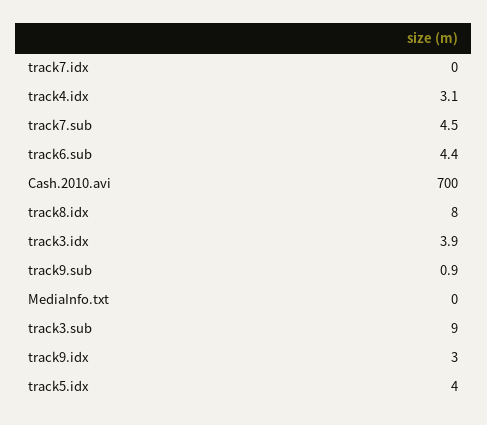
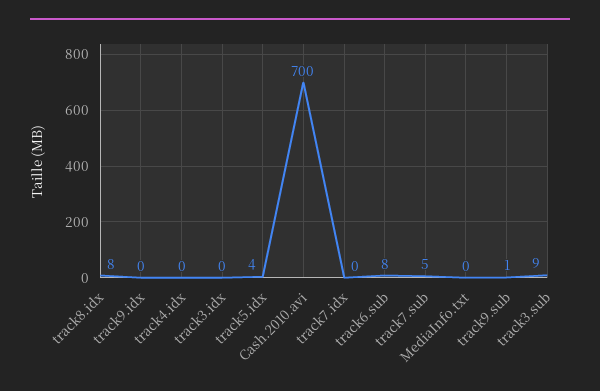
  {
    "track7.idx": 0,
-   "track4.idx": 3.1,
+   "track4.idx": 0,
    "track7.sub": 4.5,
-   "track6.sub": 4.4,
+   "track6.sub": 8,
    "Cash.2010.avi": 700,
    "track8.idx": 8,
-   "track3.idx": 3.9,
+   "track3.idx": 0,
    "track9.sub": 0.9,
    "MediaInfo.txt": 0,
    "track3.sub": 9,
-   "track9.idx": 3,
+   "track9.idx": 0,
    "track5.idx": 4
  }

